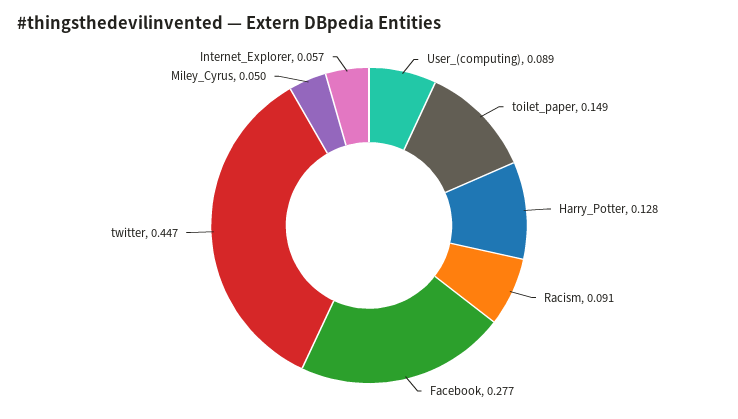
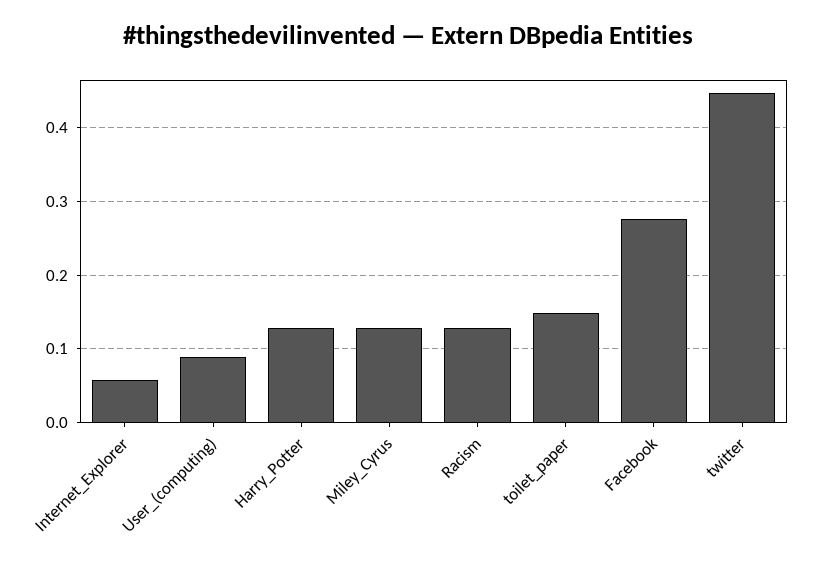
  {
    "User_(computing)": 0.089,
    "toilet_paper": 0.149,
    "Harry_Potter": 0.128,
-   "Racism": 0.091,
+   "Racism": 0.13,
    "Facebook": 0.277,
    "twitter": 0.447,
-   "Miley_Cyrus": 0.05,
+   "Miley_Cyrus": 0.13,
    "Internet_Explorer": 0.057
  }

